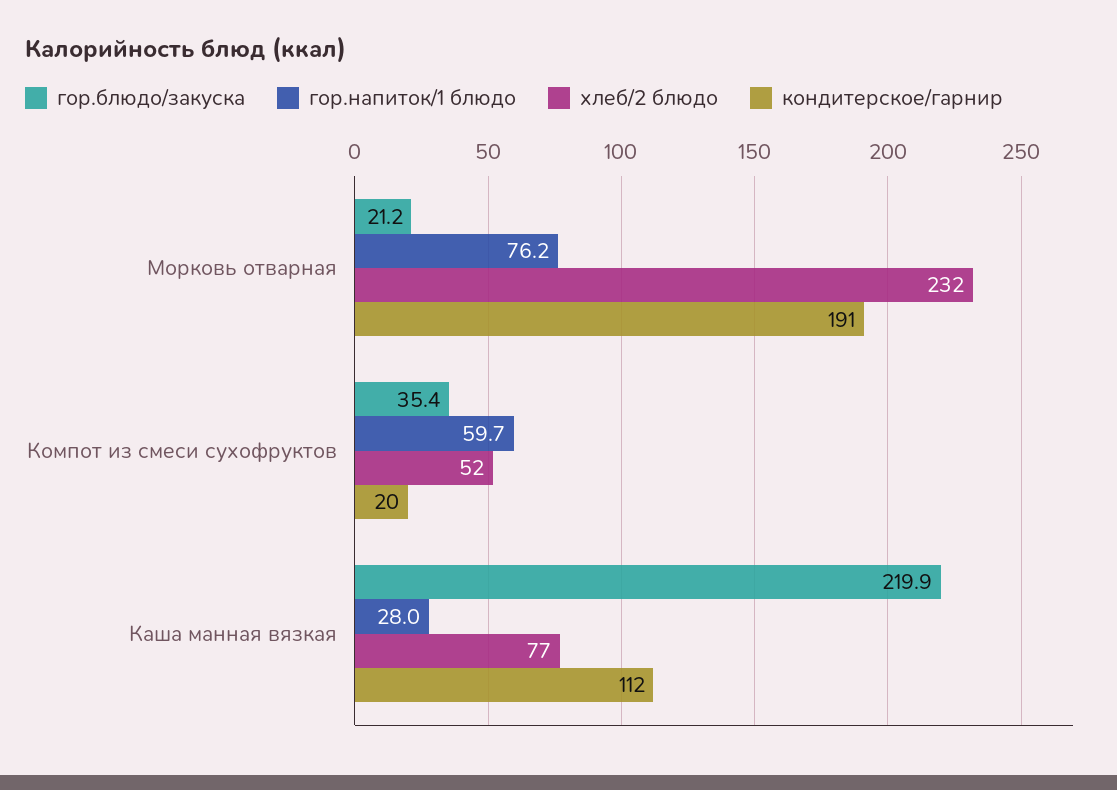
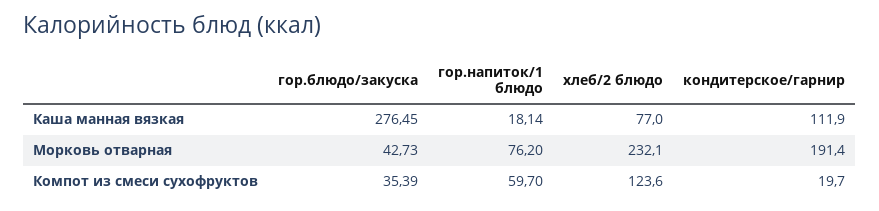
  {
    "гор.блюдо/закуска": {
-     "Морковь отварная": 21.2,
+     "Морковь отварная": 42.73,
      "Компот из смеси сухофруктов": 35.39,
-     "Каша манная вязкая": 219.9
+     "Каша манная вязкая": 276.45
    },
    "гор.напиток/1 блюдо": {
      "Морковь отварная": 76.2,
      "Компот из смеси сухофруктов": 59.7,
-     "Каша манная вязкая": 28
+     "Каша манная вязкая": 18.14
    },
    "хлеб/2 блюдо": {
      "Морковь отварная": 232.1,
-     "Компот из смеси сухофруктов": 52,
+     "Компот из смеси сухофруктов": 123.6,
      "Каша манная вязкая": 77
    },
    "кондитерское/гарнир": {
      "Морковь отварная": 191.4,
      "Компот из смеси сухофруктов": 19.7,
      "Каша манная вязкая": 111.9
    }
  }

